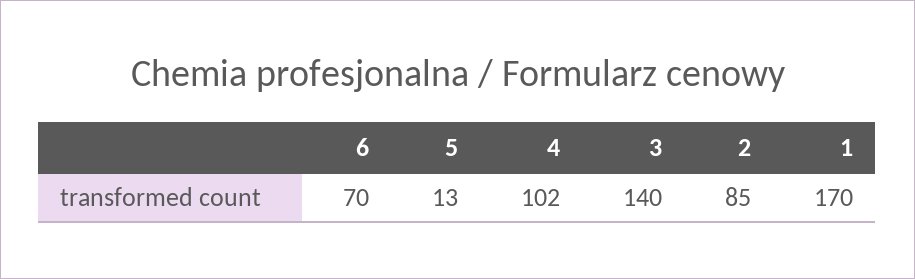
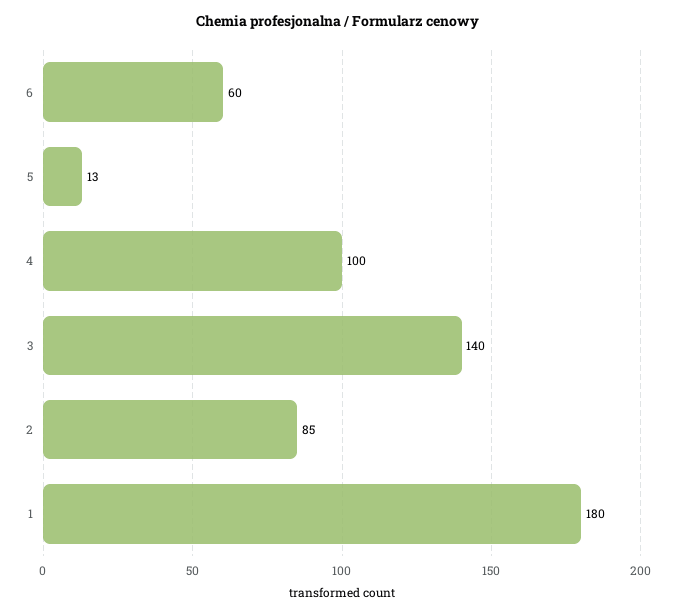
  {
-   "6": 70,
+   "6": 60,
    "5": 13,
-   "4": 102,
+   "4": 100,
    "3": 140,
    "2": 85,
-   "1": 170
+   "1": 180
  }

